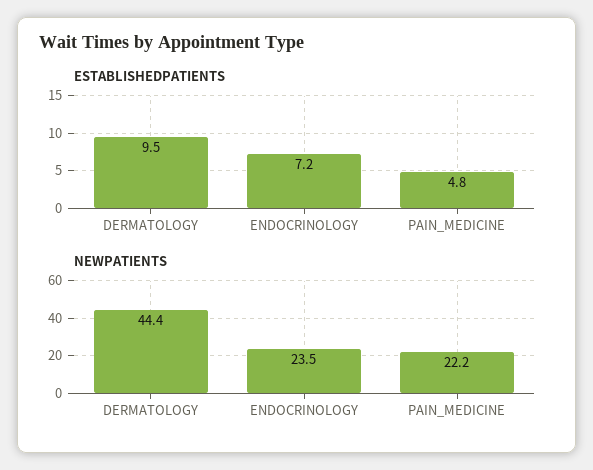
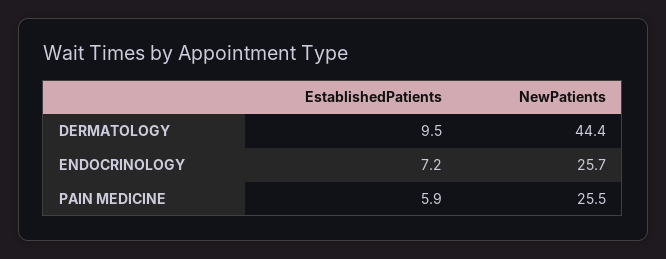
  {
    "ESTABLISHEDPATIENTS": {
      "DERMATOLOGY": 9.5,
      "ENDOCRINOLOGY": 7.2,
-     "PAIN_MEDICINE": 4.8
+     "PAIN_MEDICINE": 5.9
    },
    "NEWPATIENTS": {
      "DERMATOLOGY": 44.4,
-     "ENDOCRINOLOGY": 23.5,
+     "ENDOCRINOLOGY": 25.7,
-     "PAIN_MEDICINE": 22.2
+     "PAIN_MEDICINE": 25.5
    }
  }

